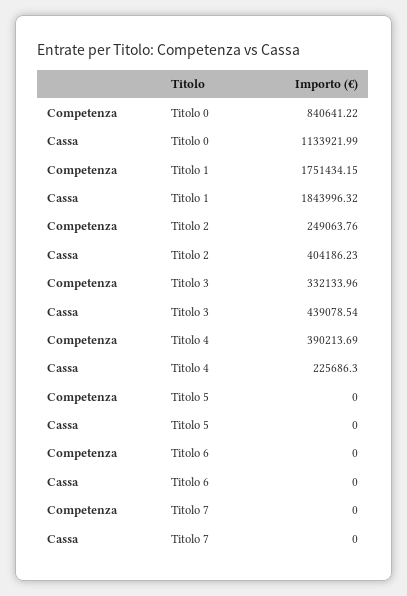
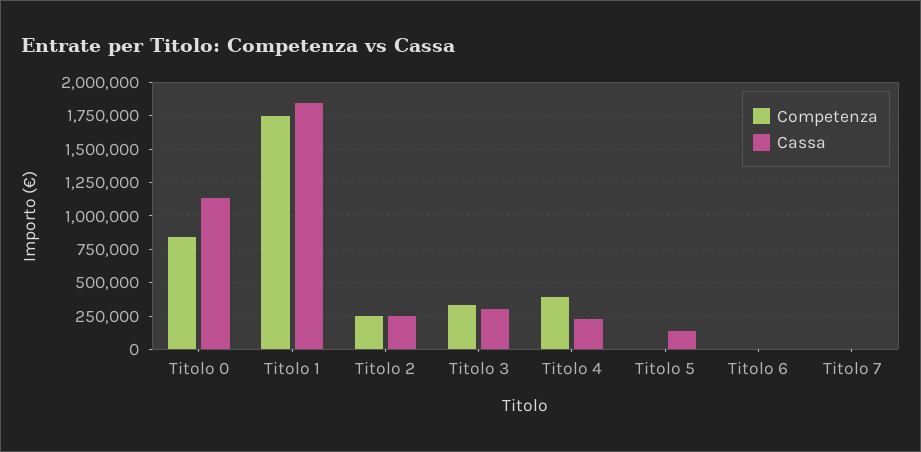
  {
    "Competenza": {
      "Titolo 0": 840641.22,
      "Titolo 1": 1751434.15,
      "Titolo 2": 249063.76,
      "Titolo 3": 332133.96,
      "Titolo 4": 390213.69,
      "Titolo 5": 0,
      "Titolo 6": 0,
      "Titolo 7": 0
    },
    "Cassa": {
      "Titolo 0": 1133921.99,
      "Titolo 1": 1843996.32,
-     "Titolo 2": 404186.23,
+     "Titolo 2": 250000,
-     "Titolo 3": 439078.54,
+     "Titolo 3": 300000,
      "Titolo 4": 225686.3,
-     "Titolo 5": 0,
+     "Titolo 5": 150000,
      "Titolo 6": 0,
      "Titolo 7": 0
    }
  }

